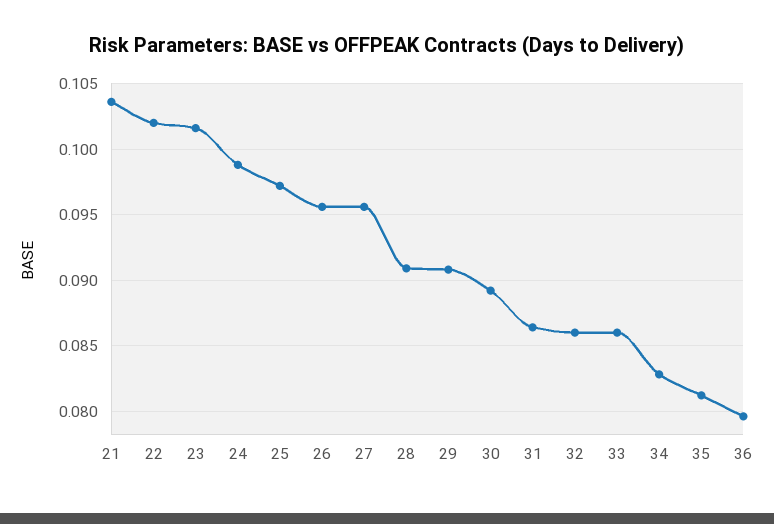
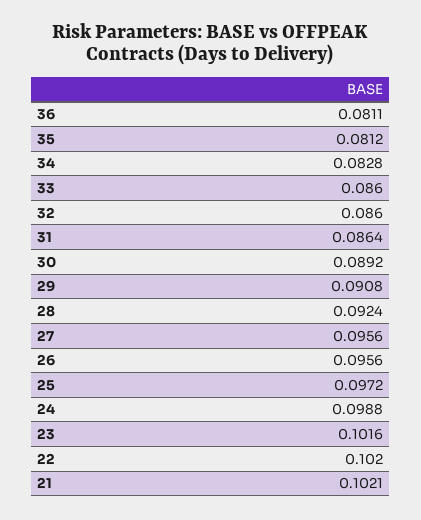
  {
-   "21": 0.1035,
+   "21": 0.1021,
    "22": 0.102,
    "23": 0.1016,
    "24": 0.0988,
    "25": 0.0972,
    "26": 0.0956,
    "27": 0.0956,
-   "28": 0.091,
+   "28": 0.0924,
    "29": 0.0908,
    "30": 0.0892,
    "31": 0.0864,
    "32": 0.086,
    "33": 0.086,
    "34": 0.0828,
    "35": 0.0812,
-   "36": 0.0795
+   "36": 0.0811
  }

